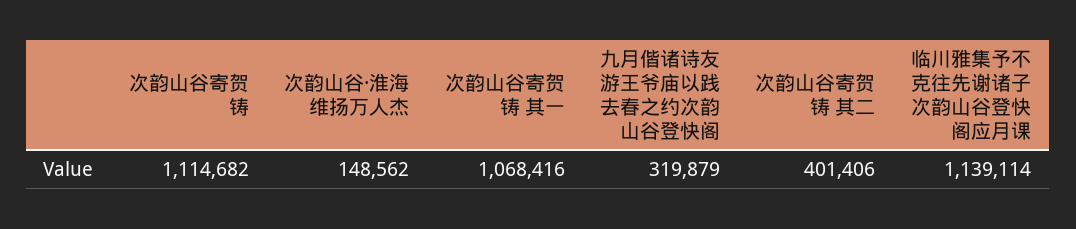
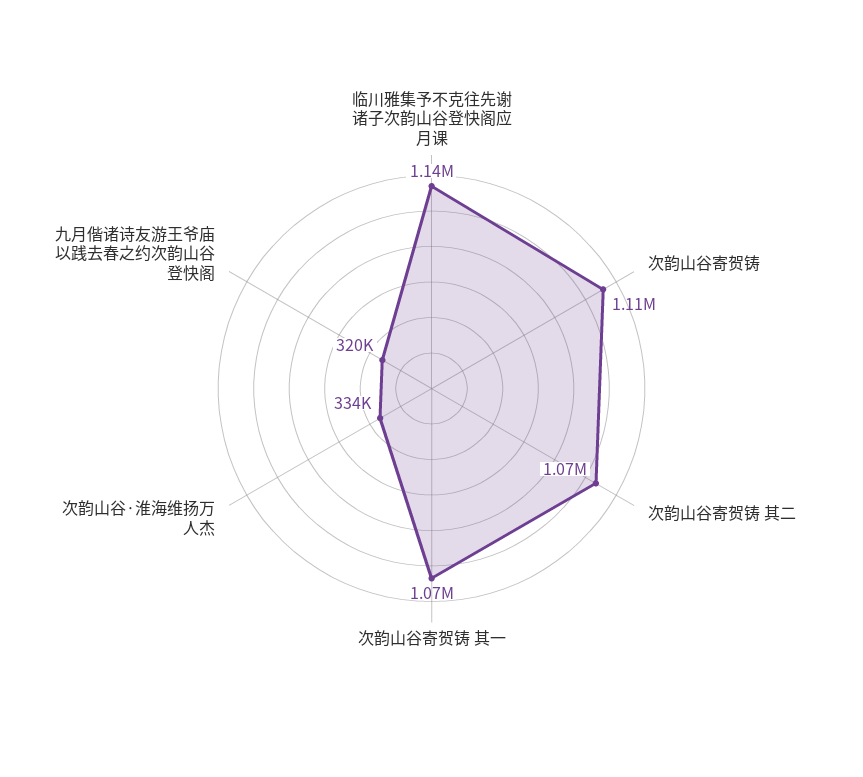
  {
    "次韵山谷寄贺铸": 1114682,
-   "次韵山谷·淮海维扬万人杰": 148562,
+   "次韵山谷·淮海维扬万人杰": 334000,
    "次韵山谷寄贺铸 其一": 1068416,
    "九月偕诸诗友游王爷庙以践去春之约次韵山谷登快阁": 319879,
-   "次韵山谷寄贺铸 其二": 401406,
+   "次韵山谷寄贺铸 其二": 1070000,
    "临川雅集予不克往先谢诸子次韵山谷登快阁应月课": 1139114
  }

